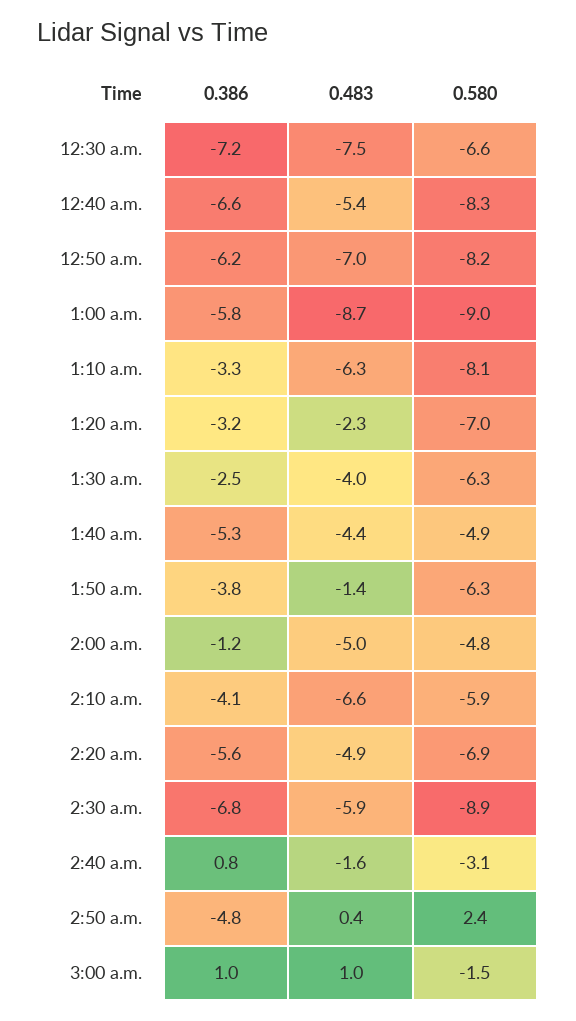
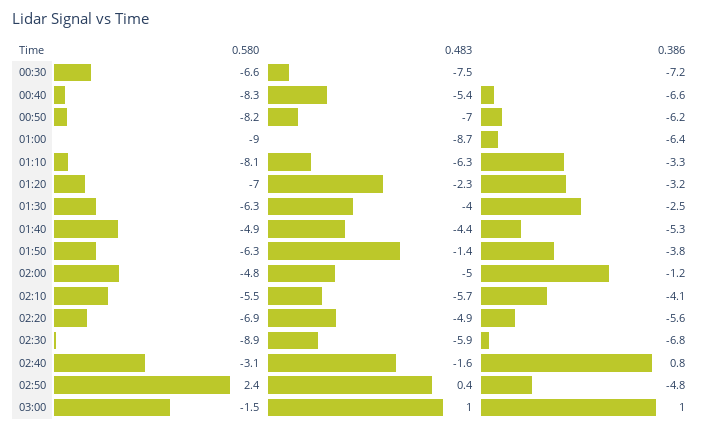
  {
    "0.386": {
      "12:30 a.m.": -7.2,
      "12:40 a.m.": -6.6,
      "12:50 a.m.": -6.2,
-     "1:00 a.m.": -5.8,
+     "1:00 a.m.": -6.4,
      "1:10 a.m.": -3.3,
      "1:20 a.m.": -3.2,
      "1:30 a.m.": -2.5,
      "1:40 a.m.": -5.3,
      "1:50 a.m.": -3.8,
      "2:00 a.m.": -1.2,
      "2:10 a.m.": -4.1,
      "2:20 a.m.": -5.6,
      "2:30 a.m.": -6.8,
      "2:40 a.m.": 0.8,
      "2:50 a.m.": -4.8,
      "3:00 a.m.": 1
    },
    "0.483": {
      "12:30 a.m.": -7.5,
      "12:40 a.m.": -5.4,
      "12:50 a.m.": -7,
      "1:00 a.m.": -8.7,
      "1:10 a.m.": -6.3,
      "1:20 a.m.": -2.3,
      "1:30 a.m.": -4,
      "1:40 a.m.": -4.4,
      "1:50 a.m.": -1.4,
      "2:00 a.m.": -5,
-     "2:10 a.m.": -6.6,
+     "2:10 a.m.": -5.7,
      "2:20 a.m.": -4.9,
      "2:30 a.m.": -5.9,
      "2:40 a.m.": -1.6,
      "2:50 a.m.": 0.4,
      "3:00 a.m.": 1
    },
    "0.580": {
      "12:30 a.m.": -6.6,
      "12:40 a.m.": -8.3,
      "12:50 a.m.": -8.2,
      "1:00 a.m.": -9,
      "1:10 a.m.": -8.1,
      "1:20 a.m.": -7,
      "1:30 a.m.": -6.3,
      "1:40 a.m.": -4.9,
      "1:50 a.m.": -6.3,
      "2:00 a.m.": -4.8,
-     "2:10 a.m.": -5.9,
+     "2:10 a.m.": -5.5,
      "2:20 a.m.": -6.9,
      "2:30 a.m.": -8.9,
      "2:40 a.m.": -3.1,
      "2:50 a.m.": 2.4,
      "3:00 a.m.": -1.5
    }
  }

